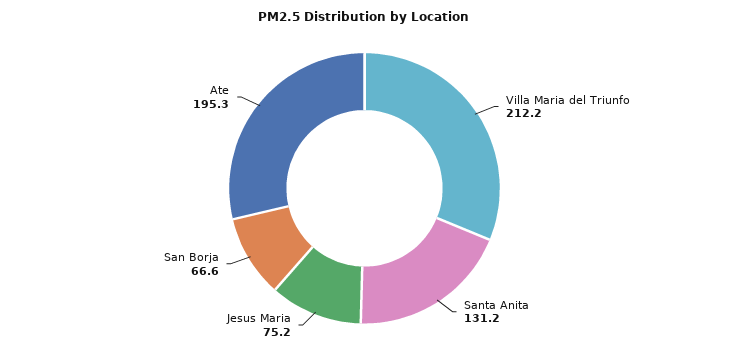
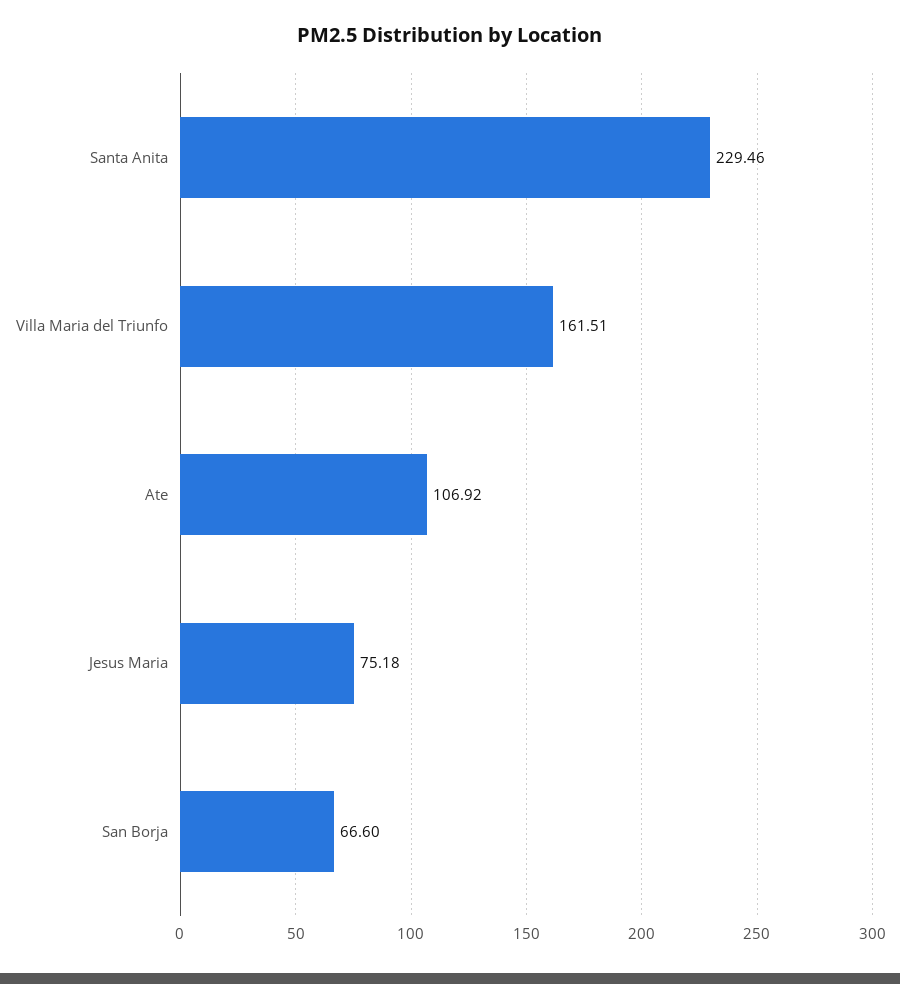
  {
-   "Villa Maria del Triunfo": 212.2,
+   "Villa Maria del Triunfo": 161.51,
-   "Santa Anita": 131.2,
+   "Santa Anita": 229.46,
    "Jesus Maria": 75.18,
    "San Borja": 66.6,
-   "Ate": 195.3
+   "Ate": 106.92
  }

